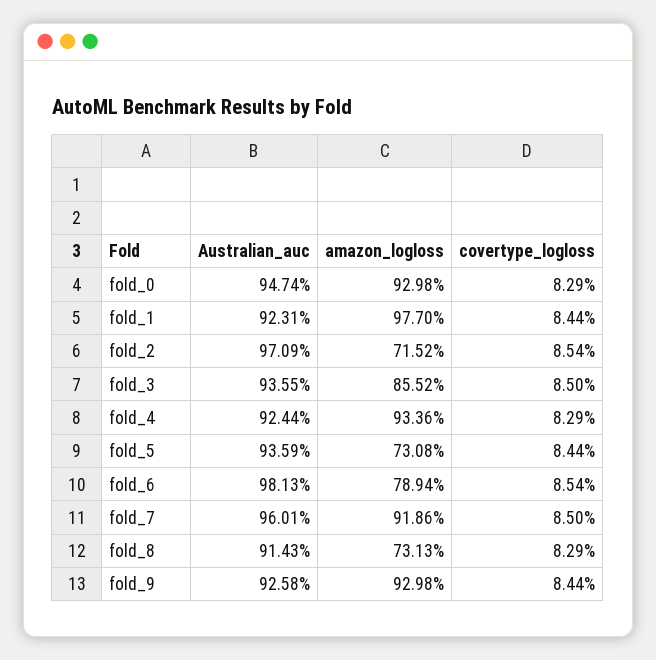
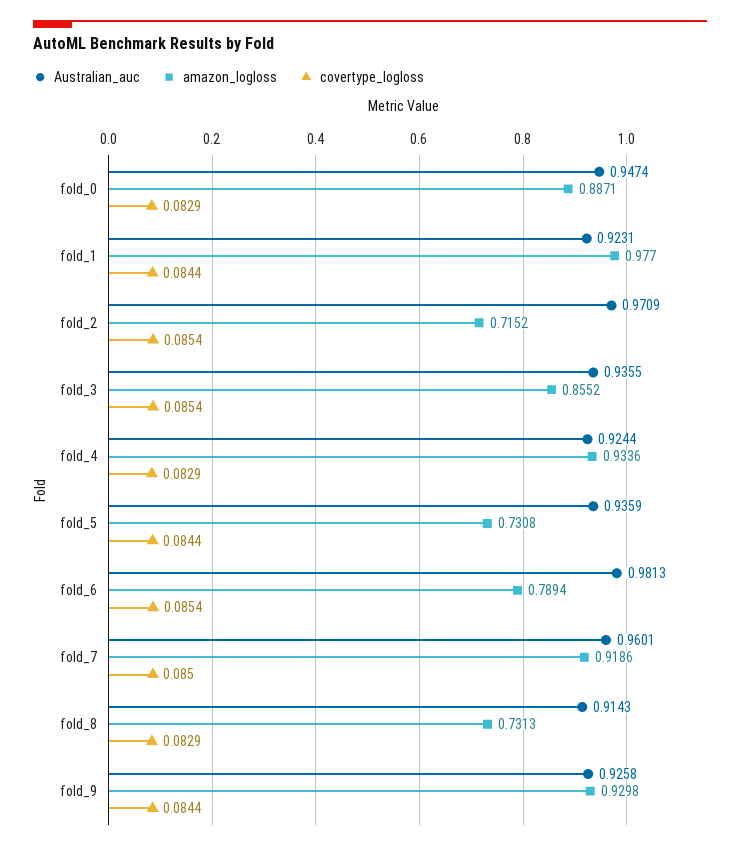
  {
    "Australian_auc": {
      "fold_0": 0.9474,
      "fold_1": 0.9231,
      "fold_2": 0.9709,
      "fold_3": 0.9355,
      "fold_4": 0.9244,
      "fold_5": 0.9359,
      "fold_6": 0.9813,
      "fold_7": 0.9601,
      "fold_8": 0.9143,
      "fold_9": 0.9258
    },
    "amazon_logloss": {
-     "fold_0": 0.9298,
+     "fold_0": 0.8871,
      "fold_1": 0.977,
      "fold_2": 0.7152,
      "fold_3": 0.8552,
      "fold_4": 0.9336,
      "fold_5": 0.7308,
      "fold_6": 0.7894,
      "fold_7": 0.9186,
      "fold_8": 0.7313,
      "fold_9": 0.9298
    },
    "covertype_logloss": {
      "fold_0": 0.0829,
      "fold_1": 0.0844,
      "fold_2": 0.0854,
-     "fold_3": 0.085,
+     "fold_3": 0.0854,
      "fold_4": 0.0829,
      "fold_5": 0.0844,
      "fold_6": 0.0854,
      "fold_7": 0.085,
      "fold_8": 0.0829,
      "fold_9": 0.0844
    }
  }

